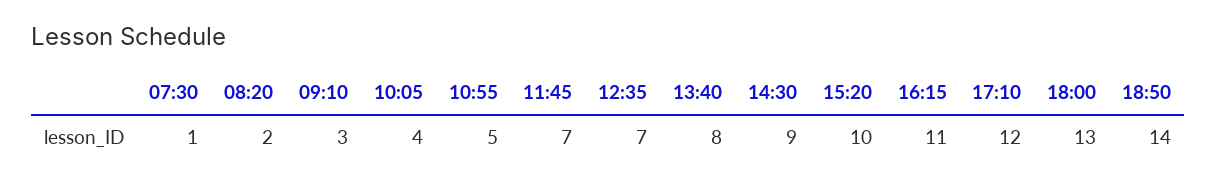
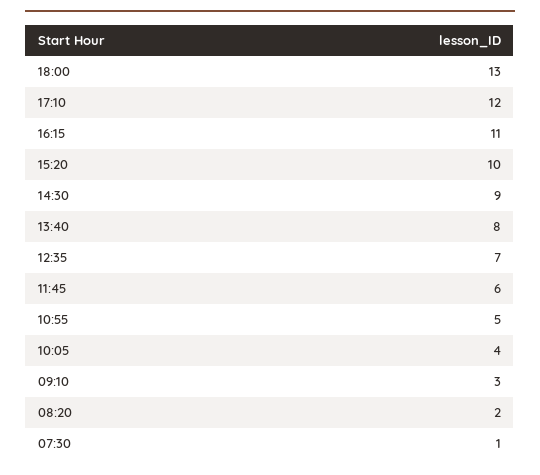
  {
    "07:30": 1,
    "08:20": 2,
    "09:10": 3,
    "10:05": 4,
    "10:55": 5,
-   "11:45": 7,
+   "11:45": 6,
    "12:35": 7,
    "13:40": 8,
    "14:30": 9,
    "15:20": 10,
    "16:15": 11,
    "17:10": 12,
-   "18:00": 13,
+   "18:00": 13
-   "18:50": 14
  }

